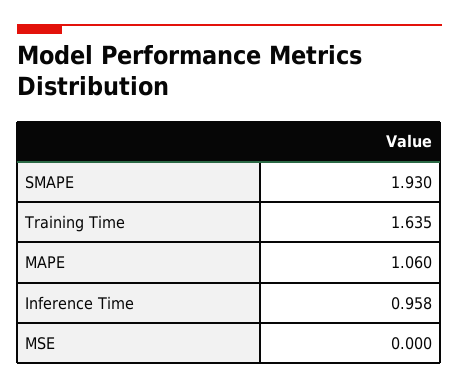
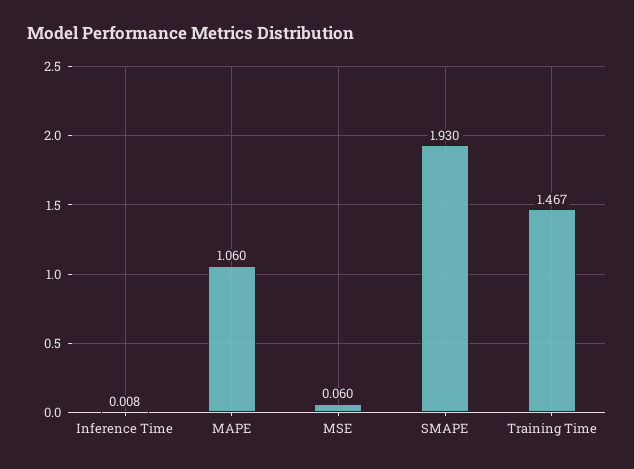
  {
    "SMAPE": 1.93,
-   "Training Time": 1.635,
+   "Training Time": 1.467,
    "MAPE": 1.06,
-   "Inference Time": 0.958,
+   "Inference Time": 0.008,
-   "MSE": 0
+   "MSE": 0.06
  }

